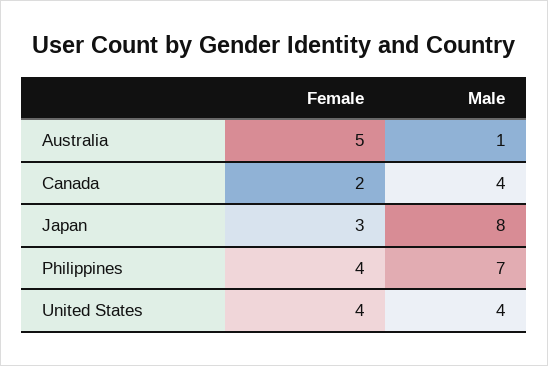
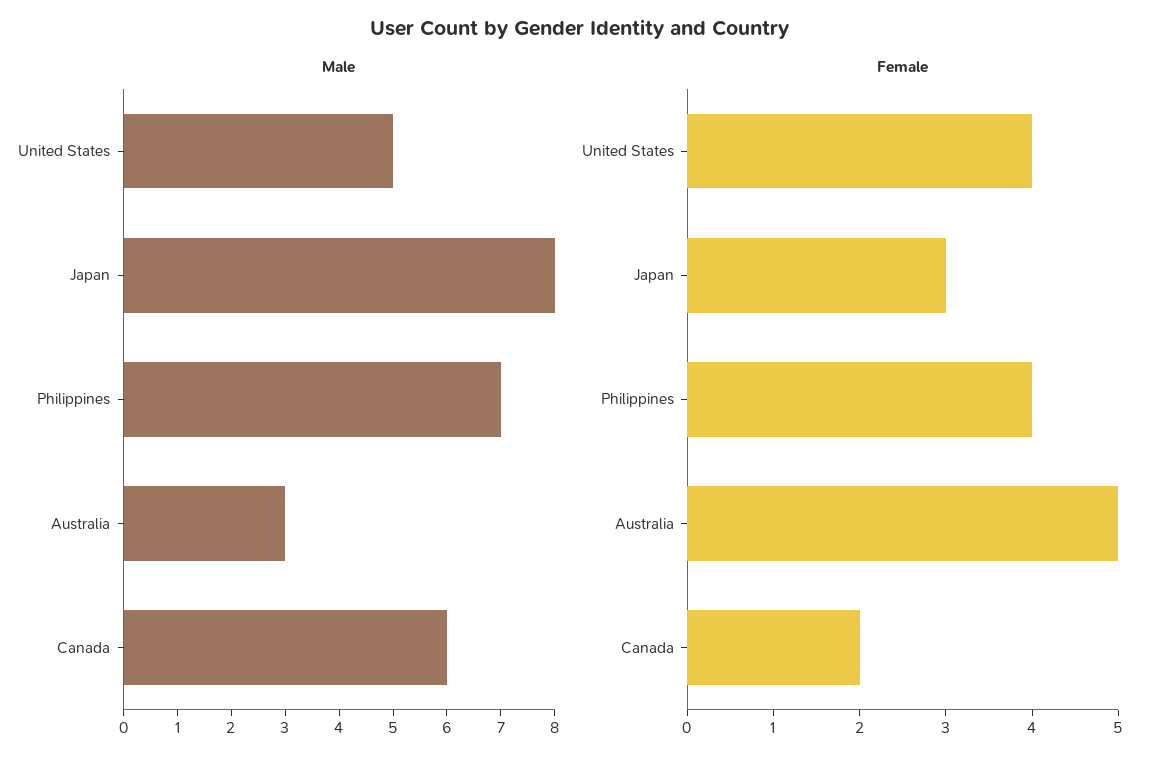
  {
    "Female": {
      "Australia": 5,
      "Canada": 2,
      "Japan": 3,
      "Philippines": 4,
      "United States": 4
    },
    "Male": {
-     "Australia": 1,
+     "Australia": 3,
-     "Canada": 4,
+     "Canada": 6,
      "Japan": 8,
      "Philippines": 7,
-     "United States": 4
+     "United States": 5
    }
  }

